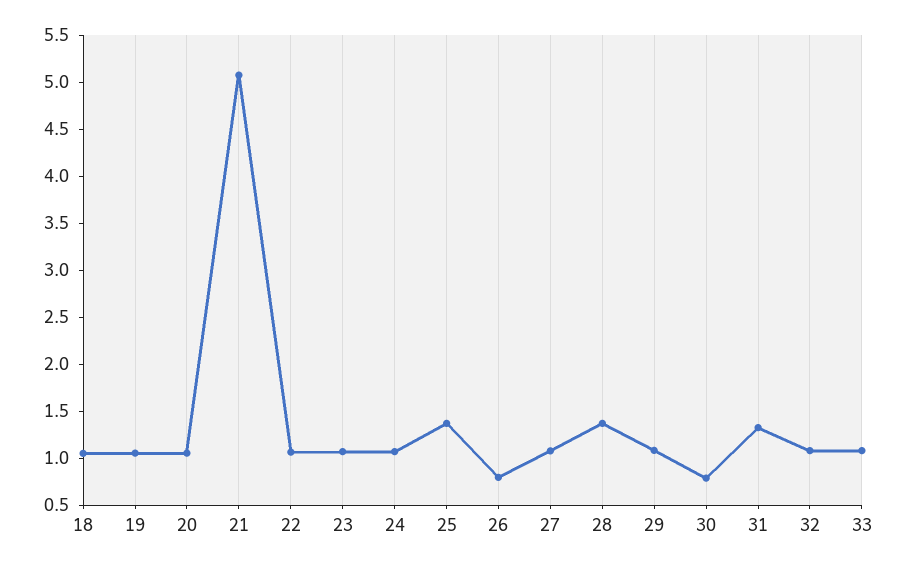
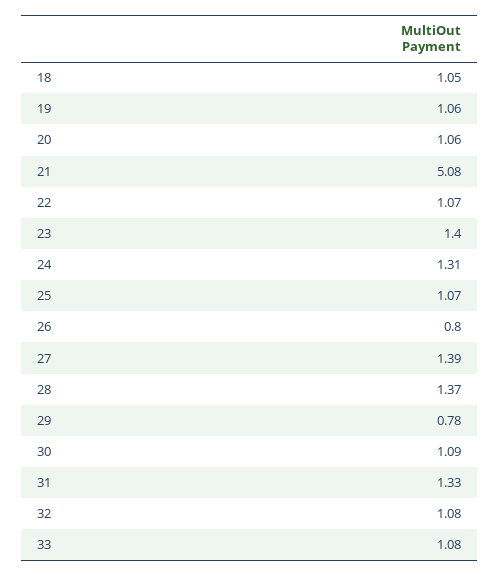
  {
    "18": 1.05,
    "19": 1.06,
    "20": 1.06,
    "21": 5.08,
    "22": 1.07,
-   "23": 1.1,
+   "23": 1.4,
-   "24": 1.1,
+   "24": 1.31,
-   "25": 1.4,
+   "25": 1.07,
    "26": 0.8,
-   "27": 1.1,
+   "27": 1.39,
    "28": 1.37,
-   "29": 1.1,
+   "29": 0.78,
-   "30": 0.8,
+   "30": 1.09,
    "31": 1.33,
    "32": 1.08,
    "33": 1.08
  }

